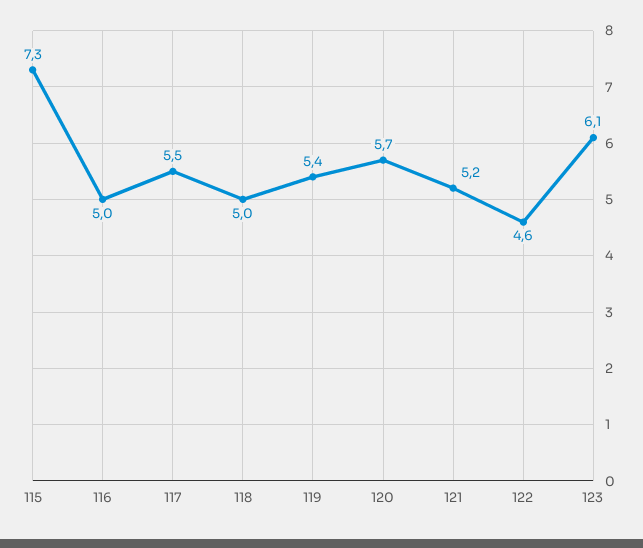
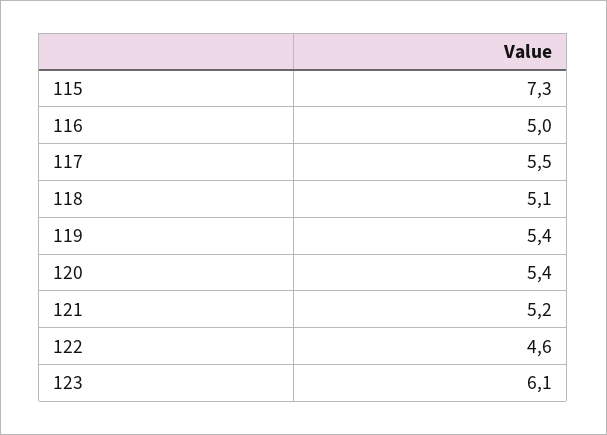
  {
    "115": 7.3,
    "116": 5,
    "117": 5.5,
-   "118": 5,
+   "118": 5.1,
    "119": 5.4,
-   "120": 5.7,
+   "120": 5.4,
    "121": 5.2,
    "122": 4.6,
    "123": 6.1
  }

